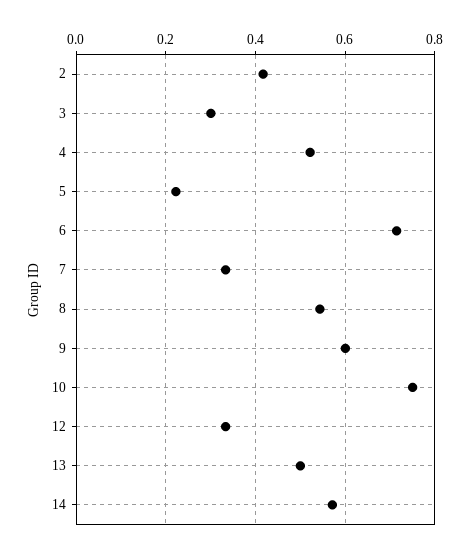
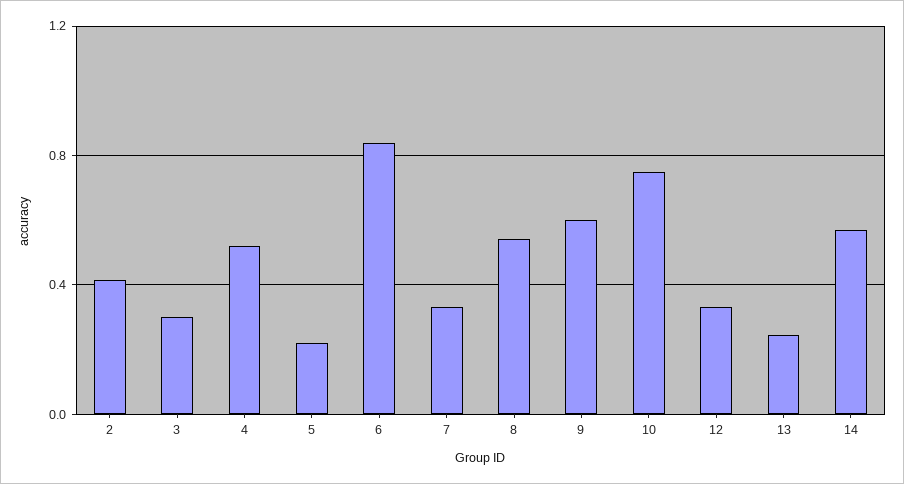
  {
    "2": 0.42,
    "3": 0.3,
    "4": 0.52,
    "5": 0.22,
-   "6": 0.72,
+   "6": 0.85,
    "7": 0.34,
    "8": 0.54,
    "9": 0.6,
    "10": 0.76,
    "12": 0.34,
-   "13": 0.5,
+   "13": 0.25,
    "14": 0.58
  }

